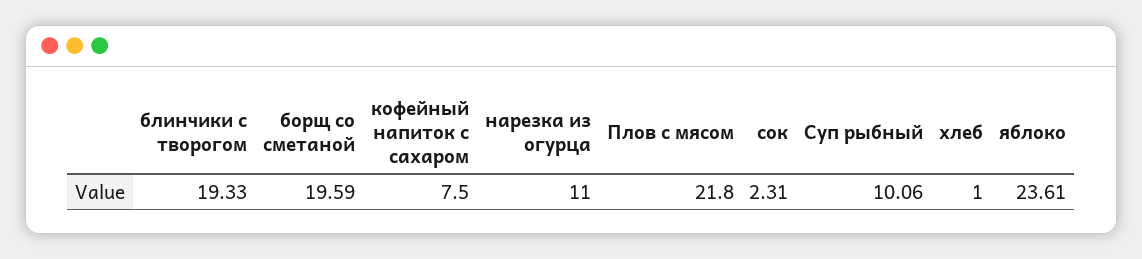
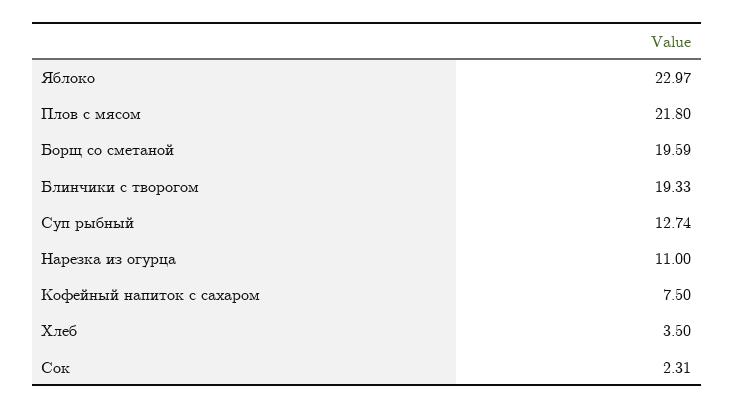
  {
    "блинчики с творогом": 19.33,
    "борщ со сметаной": 19.59,
    "кофейный напиток с сахаром": 7.5,
    "нарезка из огурца": 11,
    "Плов с мясом": 21.8,
    "сок": 2.31,
-   "Суп рыбный": 10.06,
+   "Суп рыбный": 12.74,
-   "хлеб": 1,
+   "хлеб": 3.5,
-   "яблоко": 23.61
+   "яблоко": 22.97
  }

